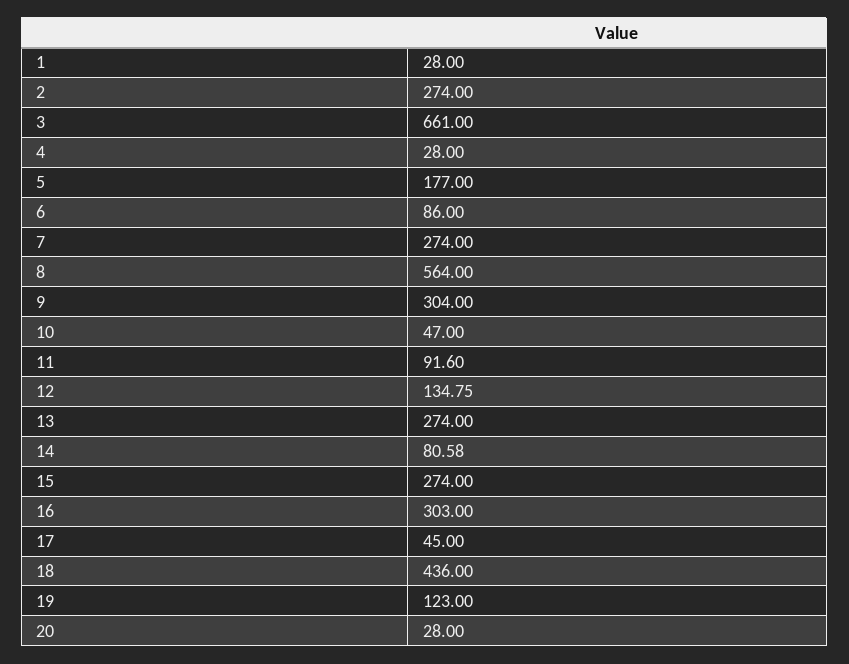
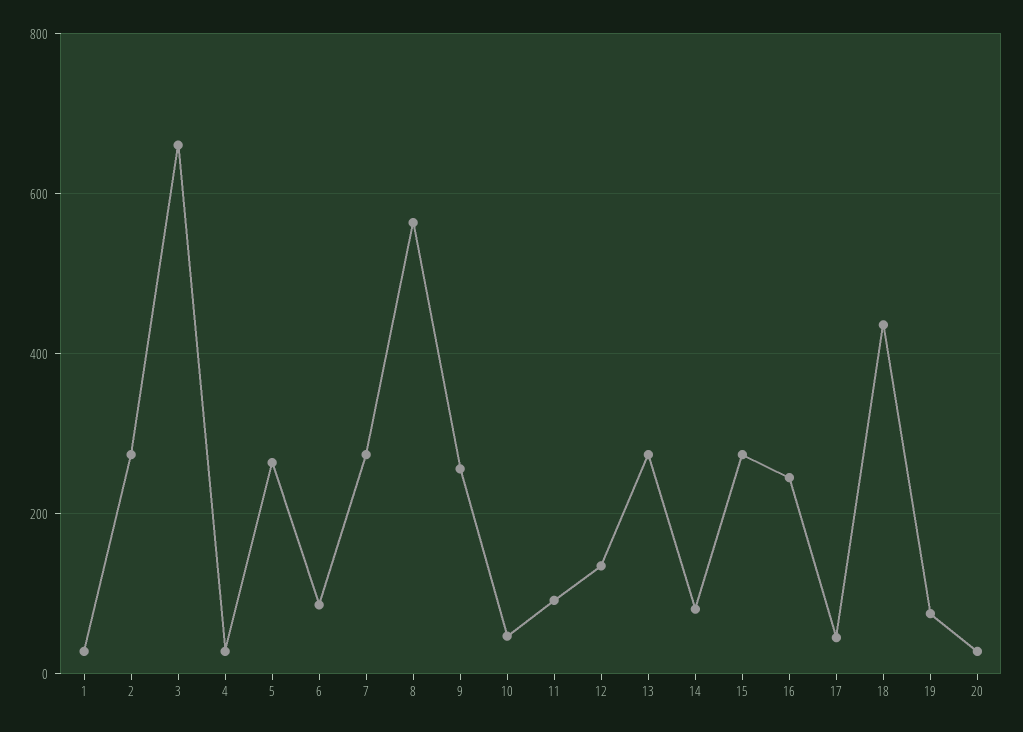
  {
    "1": 28,
    "2": 274,
    "3": 661,
    "4": 28,
-   "5": 177,
+   "5": 260,
    "6": 86,
    "7": 274,
    "8": 564,
-   "9": 304,
+   "9": 260,
    "10": 47,
    "11": 91.6,
    "12": 134.75,
    "13": 274,
    "14": 80.58,
    "15": 274,
-   "16": 303,
+   "16": 240,
    "17": 45,
    "18": 436,
-   "19": 123,
+   "19": 80,
    "20": 28
  }

